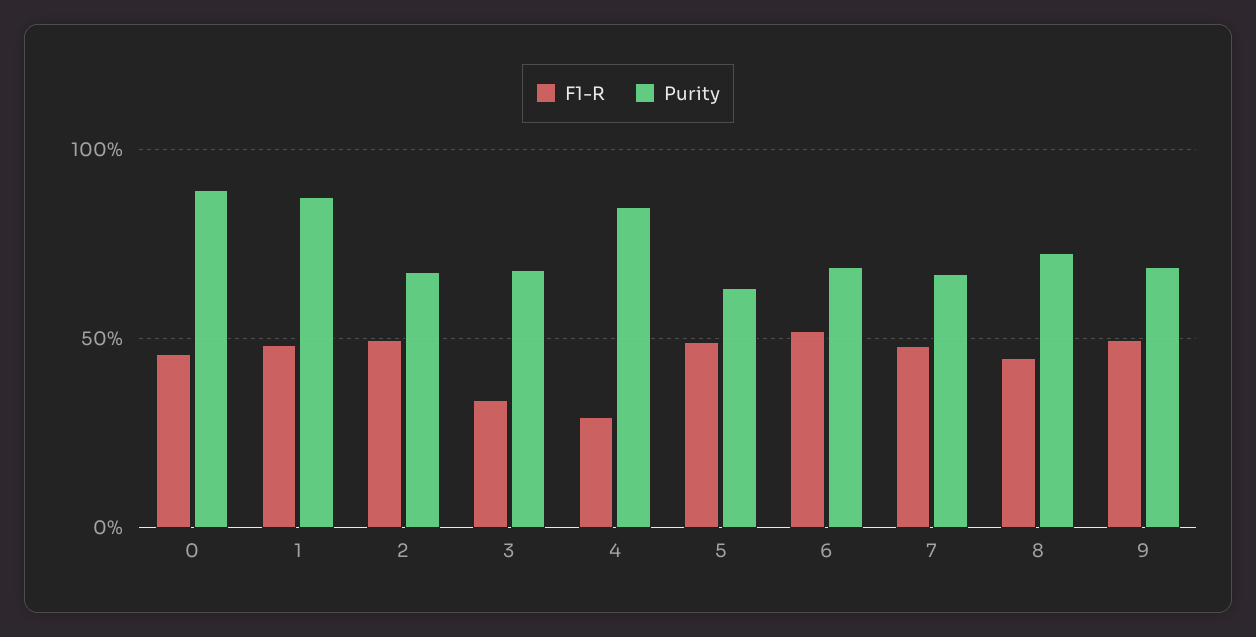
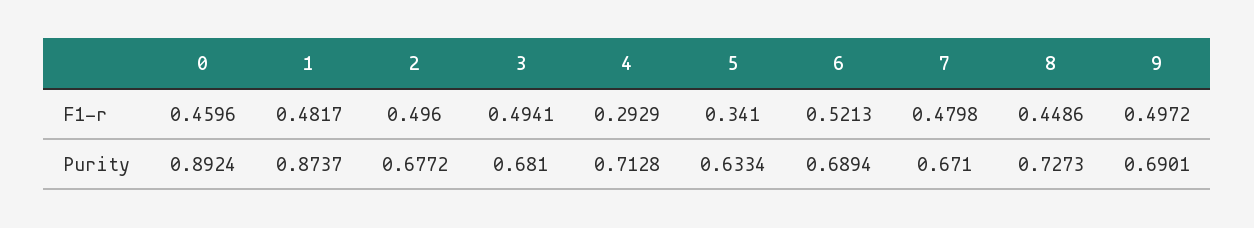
  {
    "F1-R": {
      "0": 0.4596,
      "1": 0.4817,
      "2": 0.496,
-     "3": 0.35,
+     "3": 0.4941,
      "4": 0.2929,
-     "5": 0.5,
+     "5": 0.341,
      "6": 0.5213,
      "7": 0.4798,
      "8": 0.4486,
      "9": 0.4972
    },
    "Purity": {
      "0": 0.8924,
      "1": 0.8737,
      "2": 0.6772,
      "3": 0.681,
-     "4": 0.85,
+     "4": 0.7128,
      "5": 0.6334,
      "6": 0.6894,
      "7": 0.671,
      "8": 0.7273,
      "9": 0.6901
    }
  }

